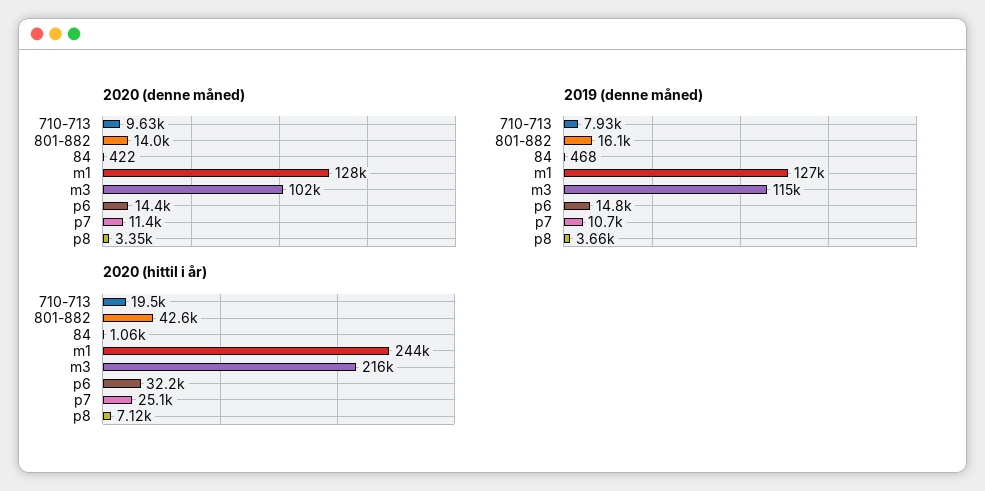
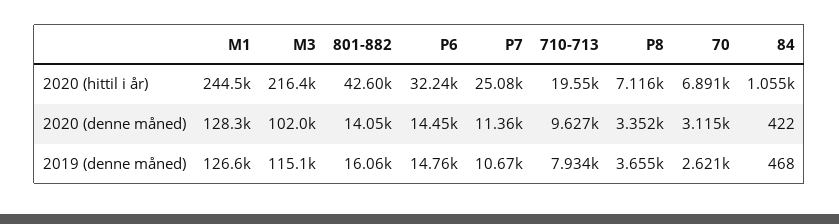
  {
    "2020 (denne måned)": {
      "710-713": 9627,
      "801-882": 14050,
      "84": 422,
      "m1": 128300,
      "m3": 102000,
      "p6": 14450,
      "p7": 11360,
-     "p8": 3352
+     "p8": 3352,
+     "70": 3115
    },
    "2019 (denne måned)": {
      "710-713": 7934,
      "801-882": 16060,
      "84": 468,
      "m1": 126600,
      "m3": 115100,
      "p6": 14760,
      "p7": 10670,
-     "p8": 3655
+     "p8": 3655,
+     "70": 2621
    },
    "2020 (hittil i år)": {
      "710-713": 19550,
      "801-882": 42600,
      "84": 1055,
      "m1": 244500,
      "m3": 216400,
      "p6": 32240,
      "p7": 25080,
-     "p8": 7116
+     "p8": 7116,
+     "70": 6891
    }
  }

